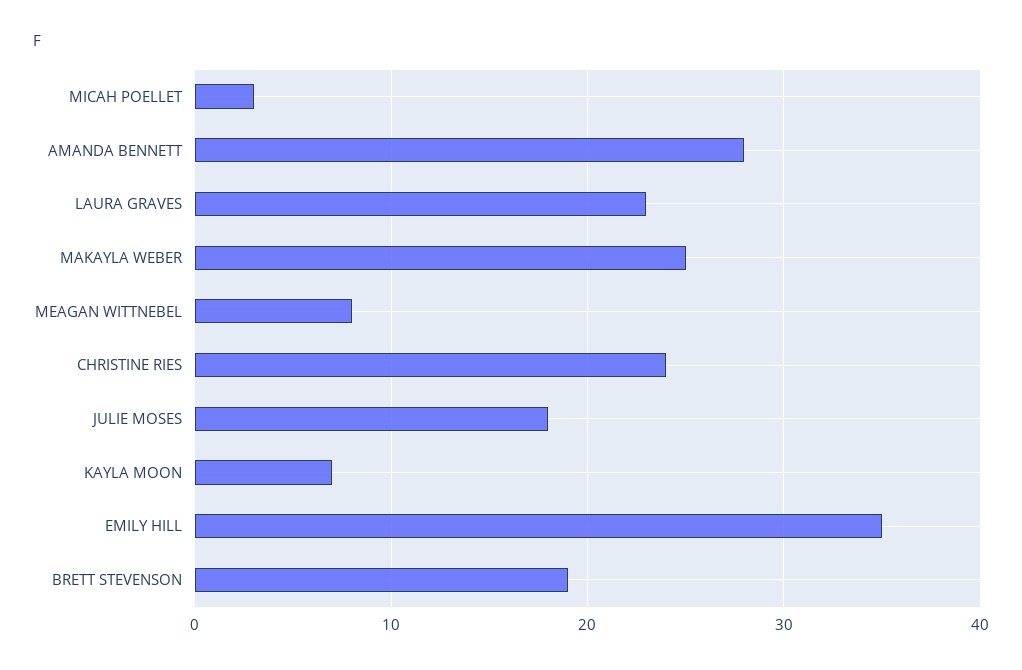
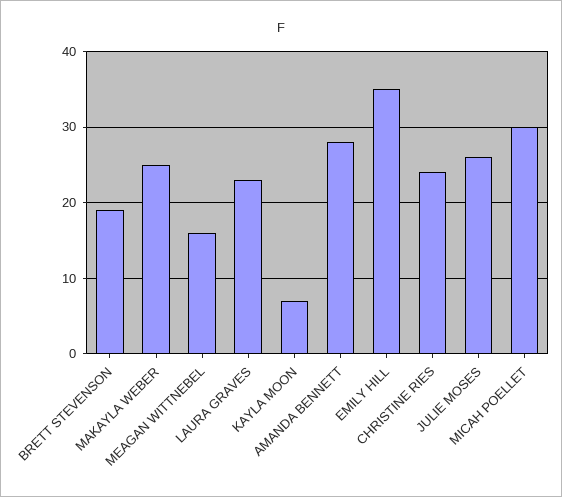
  {
-   "MICAH POELLET": 3,
+   "MICAH POELLET": 30,
    "AMANDA BENNETT": 28,
    "LAURA GRAVES": 23,
    "MAKAYLA WEBER": 25,
-   "MEAGAN WITTNEBEL": 8,
+   "MEAGAN WITTNEBEL": 16,
    "CHRISTINE RIES": 24,
-   "JULIE MOSES": 18,
+   "JULIE MOSES": 26,
    "KAYLA MOON": 7,
    "EMILY HILL": 35,
    "BRETT STEVENSON": 19
  }

